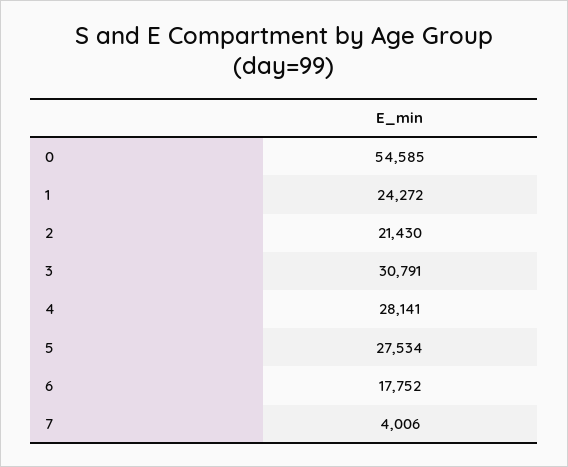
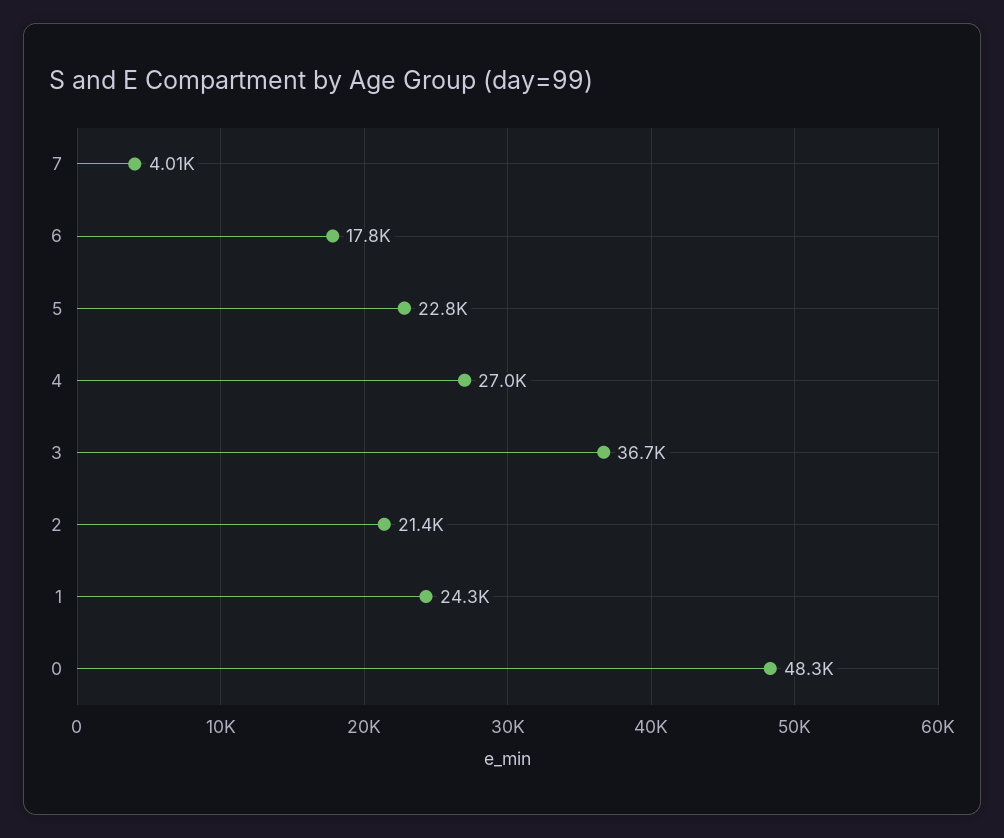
  {
-   "0": 54585,
+   "0": 48300,
    "1": 24272,
    "2": 21430,
-   "3": 30791,
+   "3": 36700,
-   "4": 28141,
+   "4": 27000,
-   "5": 27534,
+   "5": 22800,
    "6": 17752,
    "7": 4006
  }

